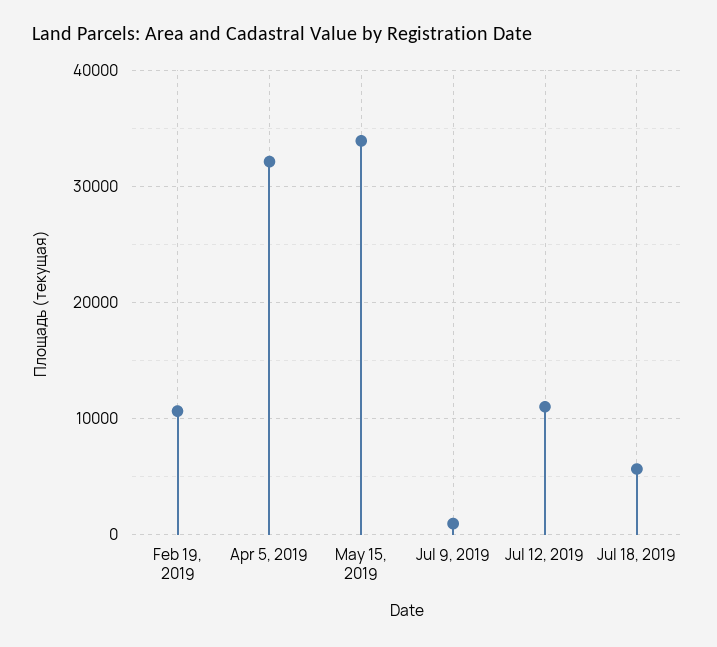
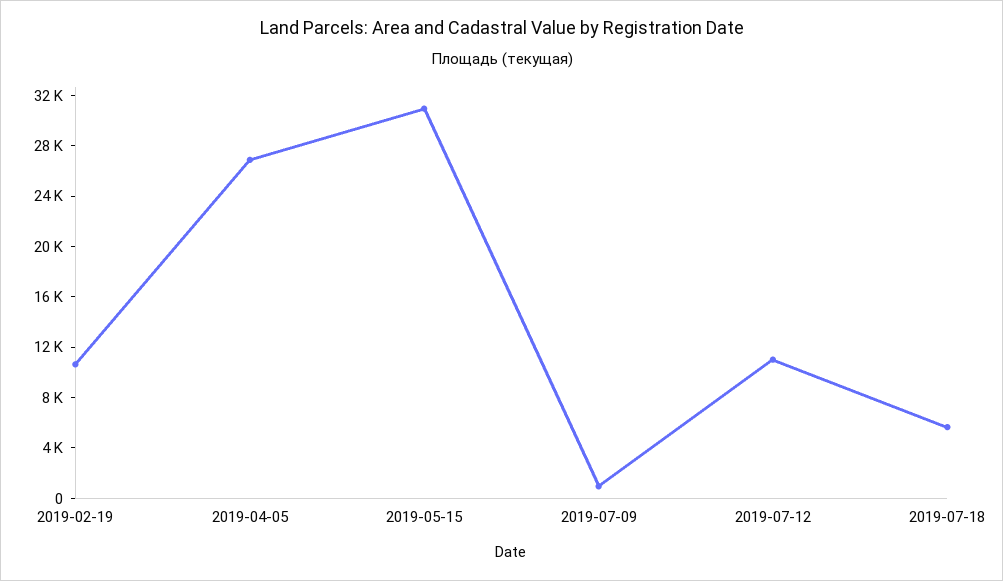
  {
    "Feb 19, 2019": 11000,
-   "Apr 5, 2019": 32000,
+   "Apr 5, 2019": 27000,
-   "May 15, 2019": 34000,
+   "May 15, 2019": 31000,
    "Jul 9, 2019": 1000,
    "Jul 12, 2019": 11000,
    "Jul 18, 2019": 6000
  }

